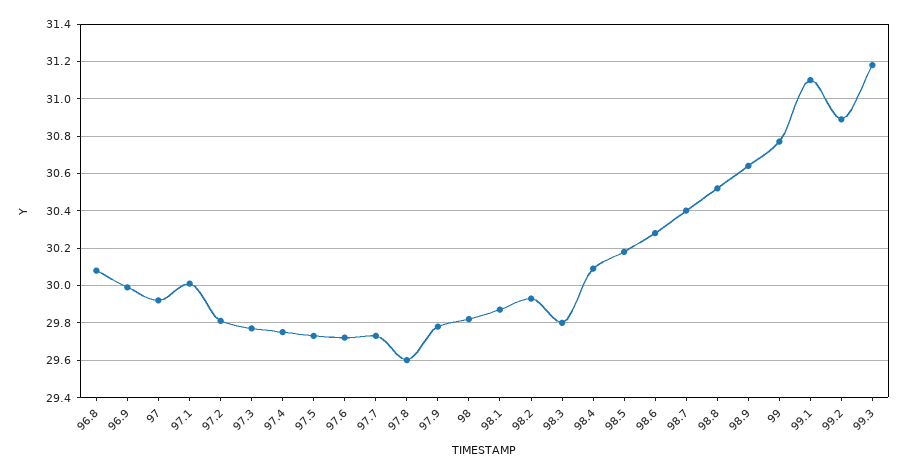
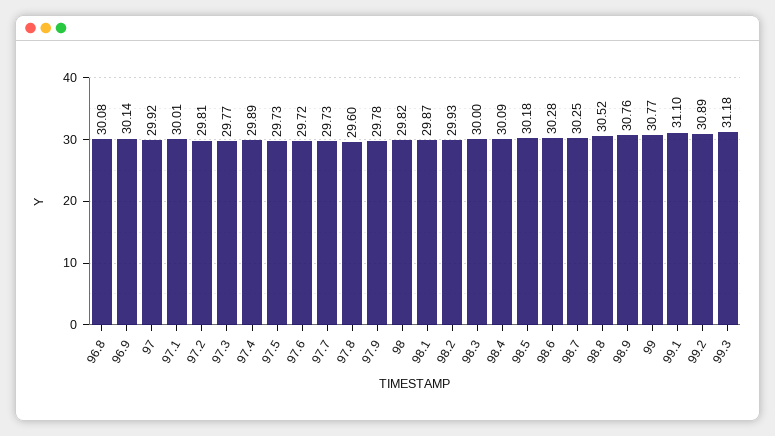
  {
    "96.8": 30.08,
-   "96.9": 30,
+   "96.9": 30.14,
    "97": 29.92,
    "97.1": 30.01,
    "97.2": 29.81,
    "97.3": 29.77,
-   "97.4": 29.75,
+   "97.4": 29.89,
    "97.5": 29.73,
    "97.6": 29.72,
    "97.7": 29.73,
    "97.8": 29.6,
    "97.9": 29.78,
    "98": 29.82,
    "98.1": 29.87,
    "98.2": 29.93,
-   "98.3": 29.8,
+   "98.3": 30,
    "98.4": 30.09,
    "98.5": 30.18,
    "98.6": 30.28,
-   "98.7": 30.4,
+   "98.7": 30.25,
    "98.8": 30.52,
-   "98.9": 30.65,
+   "98.9": 30.76,
    "99": 30.77,
    "99.1": 31.1,
    "99.2": 30.89,
    "99.3": 31.18
  }

